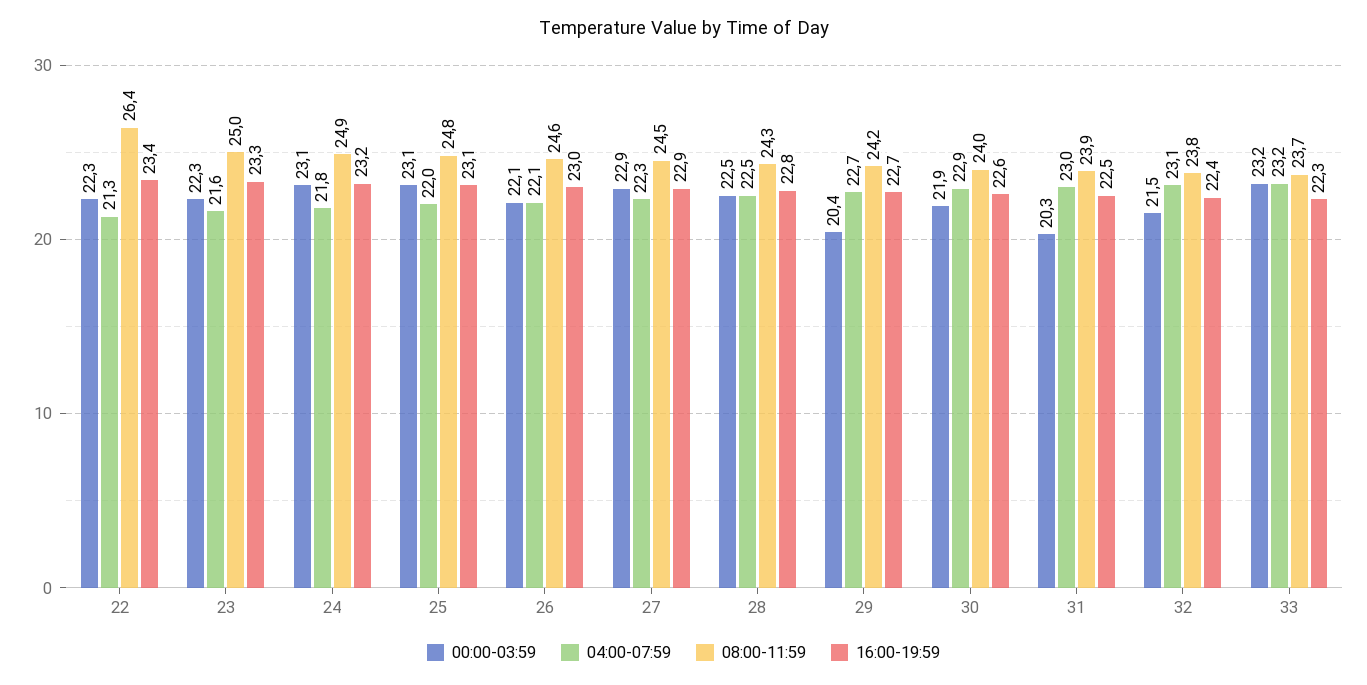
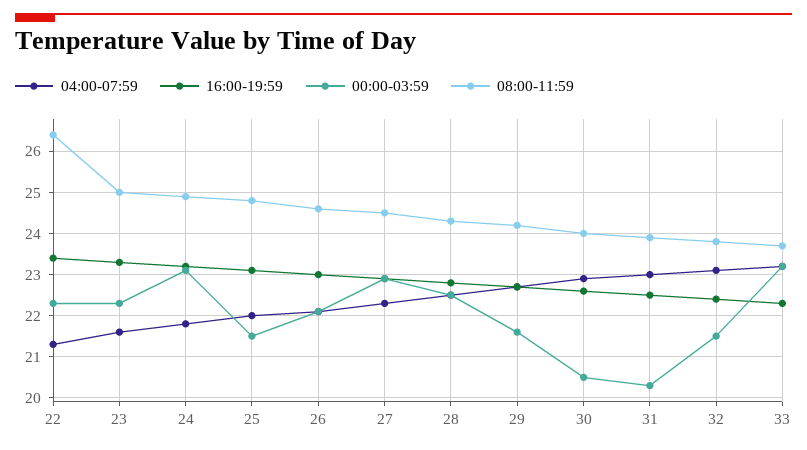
  {
    "00:00-03:59": {
      "22": 22.3,
      "23": 22.3,
      "24": 23.1,
-     "25": 23.1,
+     "25": 21.5,
      "26": 22.1,
      "27": 22.9,
      "28": 22.5,
-     "29": 20.4,
+     "29": 21.5,
-     "30": 21.9,
+     "30": 20.5,
      "31": 20.3,
      "32": 21.5,
      "33": 23.2
    },
    "04:00-07:59": {
      "22": 21.3,
      "23": 21.6,
      "24": 21.8,
      "25": 22,
      "26": 22.1,
      "27": 22.3,
      "28": 22.5,
      "29": 22.7,
      "30": 22.9,
      "31": 23,
      "32": 23.1,
      "33": 23.2
    },
    "08:00-11:59": {
      "22": 26.4,
      "23": 25,
      "24": 24.9,
      "25": 24.8,
      "26": 24.6,
      "27": 24.5,
      "28": 24.3,
      "29": 24.2,
      "30": 24,
      "31": 23.9,
      "32": 23.8,
      "33": 23.7
    },
    "16:00-19:59": {
      "22": 23.4,
      "23": 23.3,
      "24": 23.2,
      "25": 23.1,
      "26": 23,
      "27": 22.9,
      "28": 22.8,
      "29": 22.7,
      "30": 22.6,
      "31": 22.5,
      "32": 22.4,
      "33": 22.3
    }
  }

